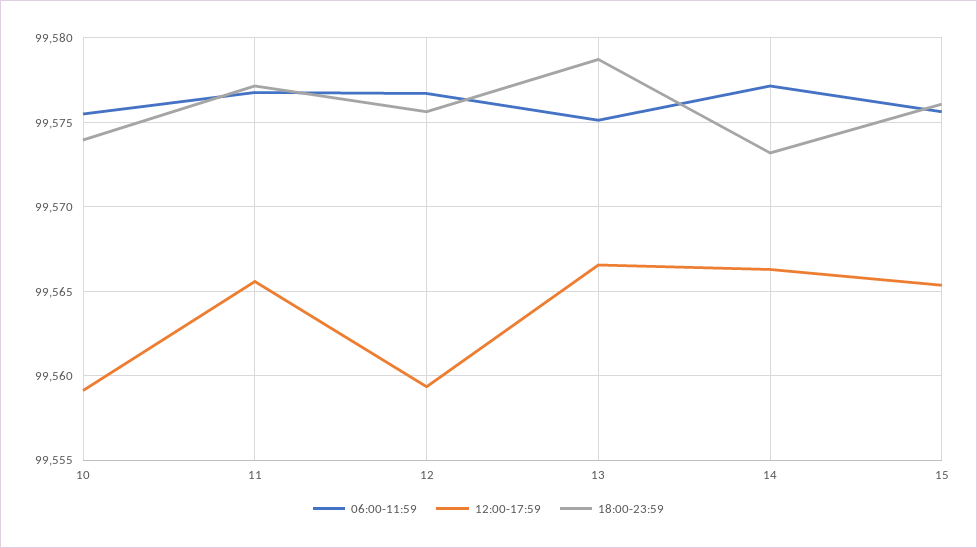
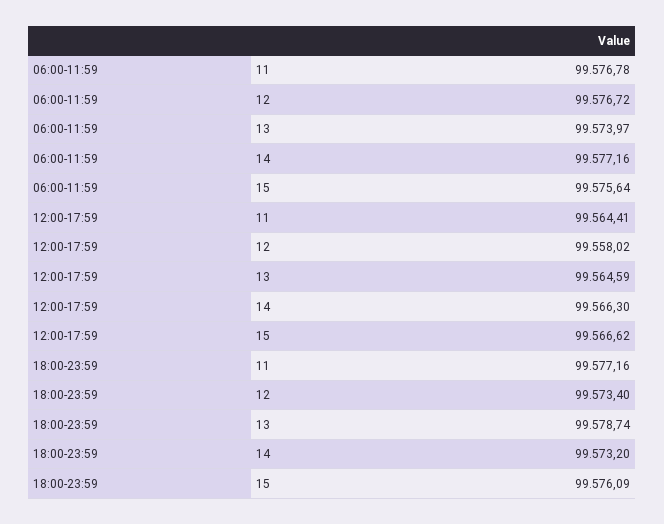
  {
    "06:00-11:59": {
-     "10": 99575.5,
      "11": 99576.78,
      "12": 99576.72,
-     "13": 99575,
+     "13": 99573.97,
      "14": 99577.16,
      "15": 99575.64
    },
    "12:00-17:59": {
-     "10": 99559,
-     "11": 99565.5,
+     "11": 99564.41,
-     "12": 99559.5,
+     "12": 99558.02,
-     "13": 99566.5,
+     "13": 99564.59,
      "14": 99566.3,
-     "15": 99565.5
+     "15": 99566.62
    },
    "18:00-23:59": {
-     "10": 99574,
      "11": 99577.16,
-     "12": 99575.5,
+     "12": 99573.4,
      "13": 99578.74,
      "14": 99573.2,
      "15": 99576.09
    }
  }

